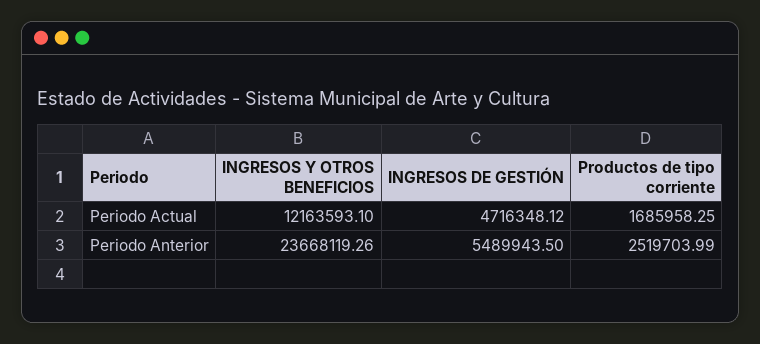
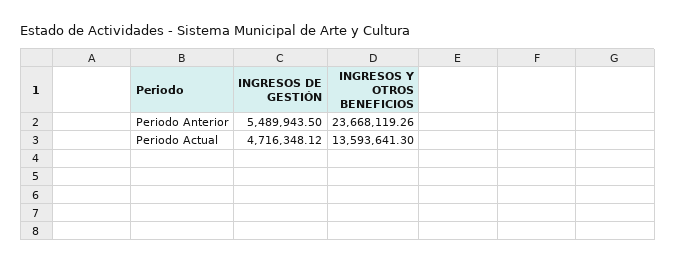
  {
    "INGRESOS Y OTROS BENEFICIOS": {
-     "Periodo Actual": 12163593.1,
+     "Periodo Actual": 13593641.3,
      "Periodo Anterior": 23668119.26
    },
    "INGRESOS DE GESTIÓN": {
      "Periodo Actual": 4716348.12,
      "Periodo Anterior": 5489943.5
-   },
+   }
-   "Productos de tipo corriente": {
-     "Periodo Actual": 1685958.25,
-     "Periodo Anterior": 2519703.99
-   }
  }

